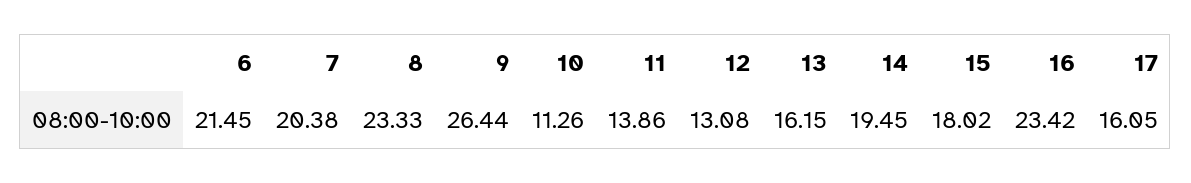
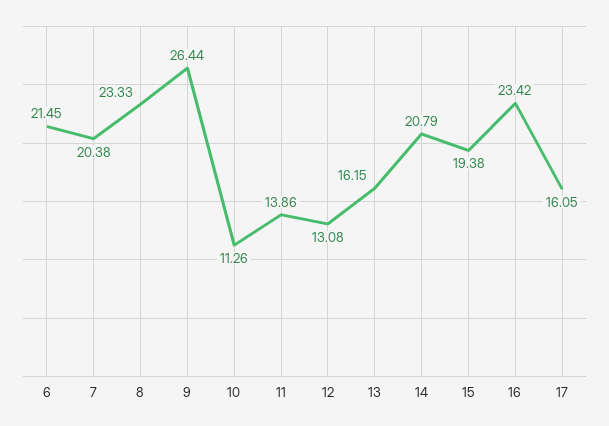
  {
    "6": 21.45,
    "7": 20.38,
    "8": 23.33,
    "9": 26.44,
    "10": 11.26,
    "11": 13.86,
    "12": 13.08,
    "13": 16.15,
-   "14": 19.45,
+   "14": 20.79,
-   "15": 18.02,
+   "15": 19.38,
    "16": 23.42,
    "17": 16.05
  }

